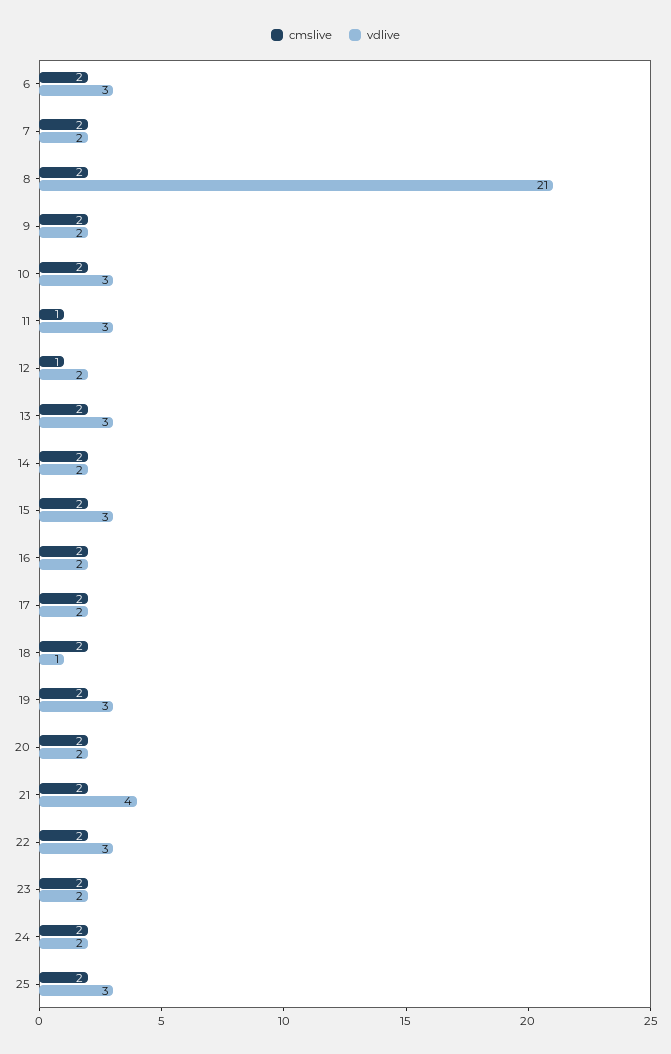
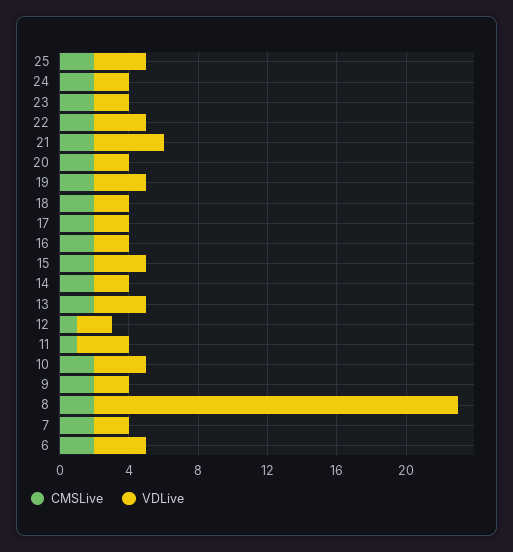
  {
    "cmslive": {
      "6": 2,
      "7": 2,
      "8": 2,
      "9": 2,
      "10": 2,
      "11": 1,
      "12": 1,
      "13": 2,
      "14": 2,
      "15": 2,
      "16": 2,
      "17": 2,
      "18": 2,
      "19": 2,
      "20": 2,
      "21": 2,
      "22": 2,
      "23": 2,
      "24": 2,
      "25": 2
    },
    "vdlive": {
      "6": 3,
      "7": 2,
      "8": 21,
      "9": 2,
      "10": 3,
      "11": 3,
      "12": 2,
      "13": 3,
      "14": 2,
      "15": 3,
      "16": 2,
      "17": 2,
-     "18": 1,
+     "18": 2,
      "19": 3,
      "20": 2,
      "21": 4,
      "22": 3,
      "23": 2,
      "24": 2,
      "25": 3
    }
  }

